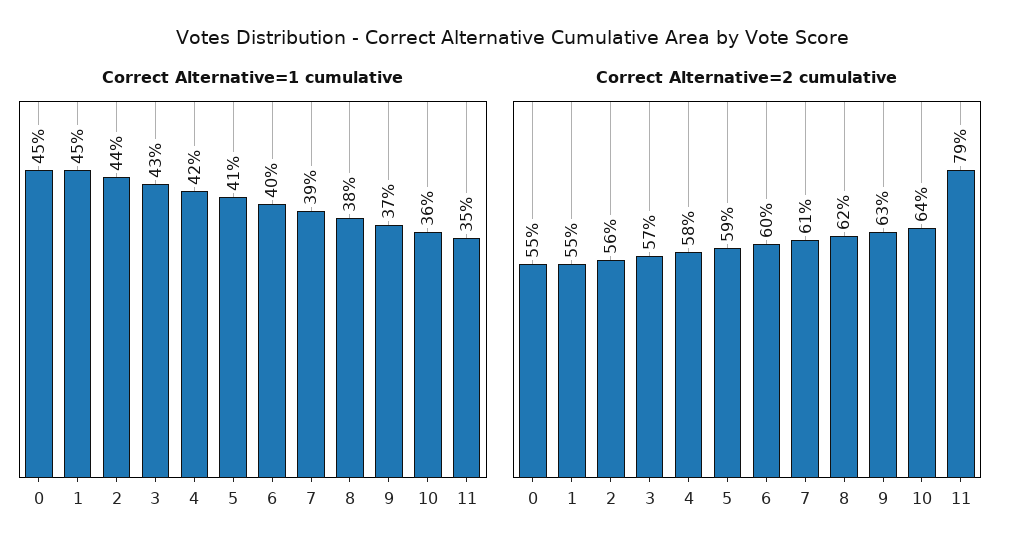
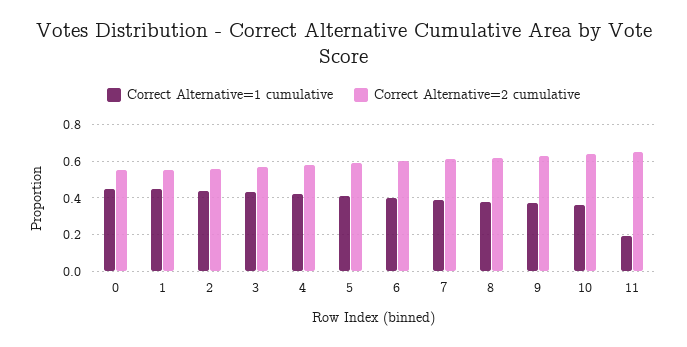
  {
    "Correct Alternative=1 cumulative": {
      "0": 0.45,
      "1": 0.45,
      "2": 0.44,
      "3": 0.43,
      "4": 0.42,
      "5": 0.41,
      "6": 0.4,
      "7": 0.39,
      "8": 0.38,
      "9": 0.37,
      "10": 0.36,
-     "11": 0.35
+     "11": 0.2
    },
    "Correct Alternative=2 cumulative": {
      "0": 0.55,
      "1": 0.55,
      "2": 0.56,
      "3": 0.57,
      "4": 0.58,
      "5": 0.59,
      "6": 0.6,
      "7": 0.61,
      "8": 0.62,
      "9": 0.63,
      "10": 0.64,
-     "11": 0.79
+     "11": 0.65
    }
  }

